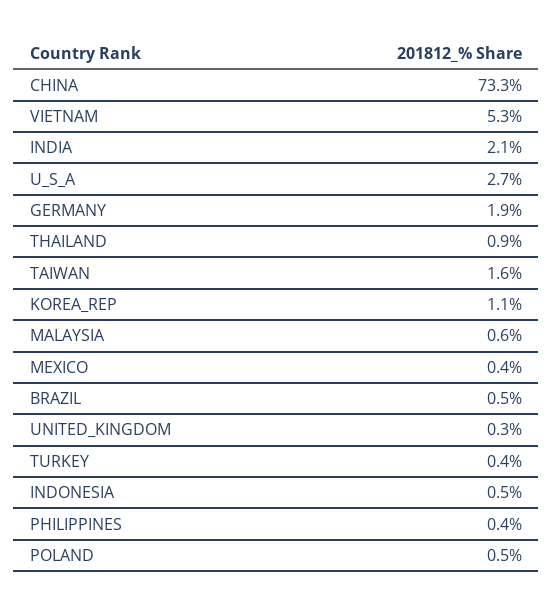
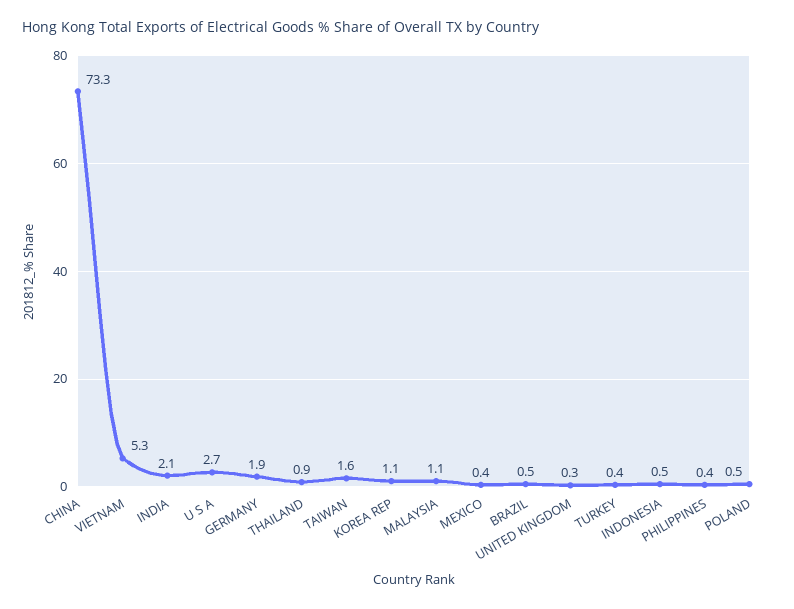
  {
    "CHINA": 73.3,
    "VIETNAM": 5.3,
    "INDIA": 2.1,
    "U_S_A": 2.7,
    "GERMANY": 1.9,
    "THAILAND": 0.9,
    "TAIWAN": 1.6,
    "KOREA_REP": 1.1,
-   "MALAYSIA": 0.6,
+   "MALAYSIA": 1.1,
    "MEXICO": 0.4,
    "BRAZIL": 0.5,
    "UNITED_KINGDOM": 0.3,
    "TURKEY": 0.4,
    "INDONESIA": 0.5,
    "PHILIPPINES": 0.4,
    "POLAND": 0.5
  }

